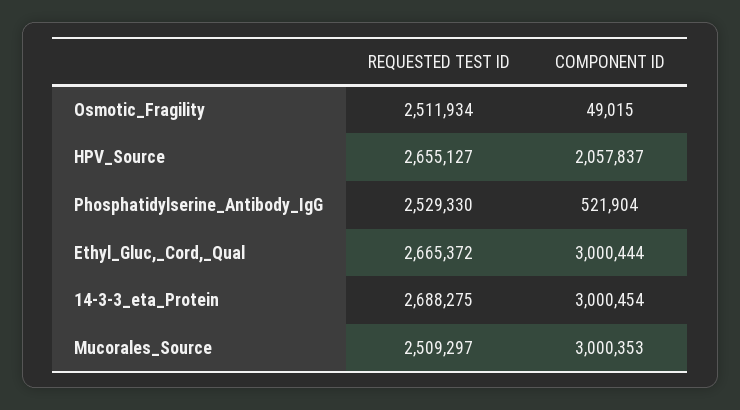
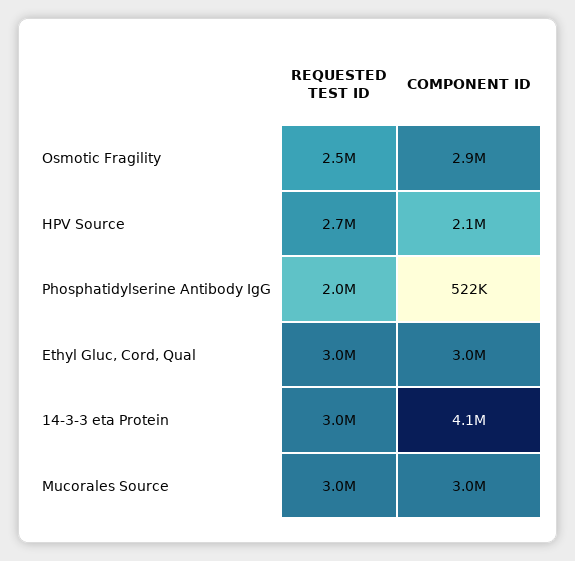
  {
    "REQUESTED TEST ID": {
      "Osmotic_Fragility": 2511934,
      "HPV_Source": 2655127,
-     "Phosphatidylserine_Antibody_IgG": 2529330,
+     "Phosphatidylserine_Antibody_IgG": 2000000,
-     "Ethyl_Gluc,_Cord,_Qual": 2665372,
+     "Ethyl_Gluc,_Cord,_Qual": 3000000,
-     "14-3-3_eta_Protein": 2688275,
+     "14-3-3_eta_Protein": 3000000,
-     "Mucorales_Source": 2509297
+     "Mucorales_Source": 3000000
    },
    "COMPONENT ID": {
-     "Osmotic_Fragility": 49015,
+     "Osmotic_Fragility": 2900000,
      "HPV_Source": 2057837,
      "Phosphatidylserine_Antibody_IgG": 521904,
      "Ethyl_Gluc,_Cord,_Qual": 3000444,
-     "14-3-3_eta_Protein": 3000454,
+     "14-3-3_eta_Protein": 4100000,
      "Mucorales_Source": 3000353
    }
  }

